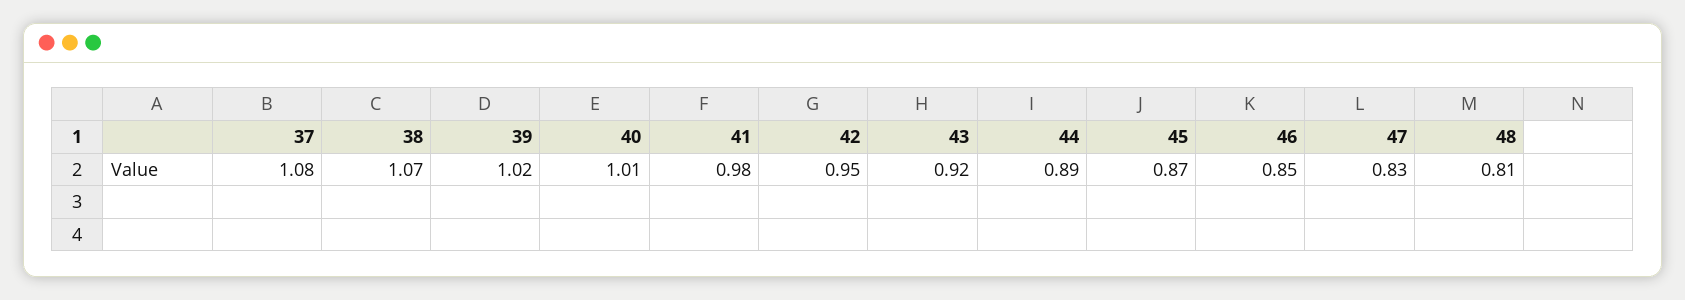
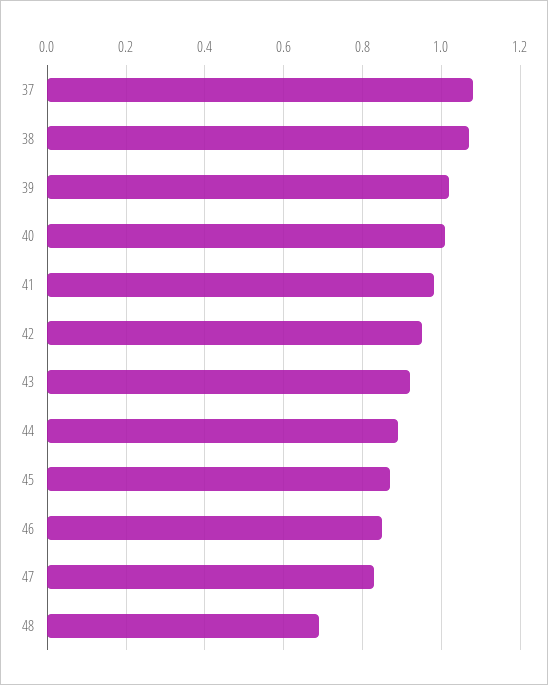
  {
    "37": 1.08,
    "38": 1.07,
    "39": 1.02,
    "40": 1.01,
    "41": 0.98,
    "42": 0.95,
    "43": 0.92,
    "44": 0.89,
    "45": 0.87,
    "46": 0.85,
    "47": 0.83,
-   "48": 0.81
+   "48": 0.7
  }

